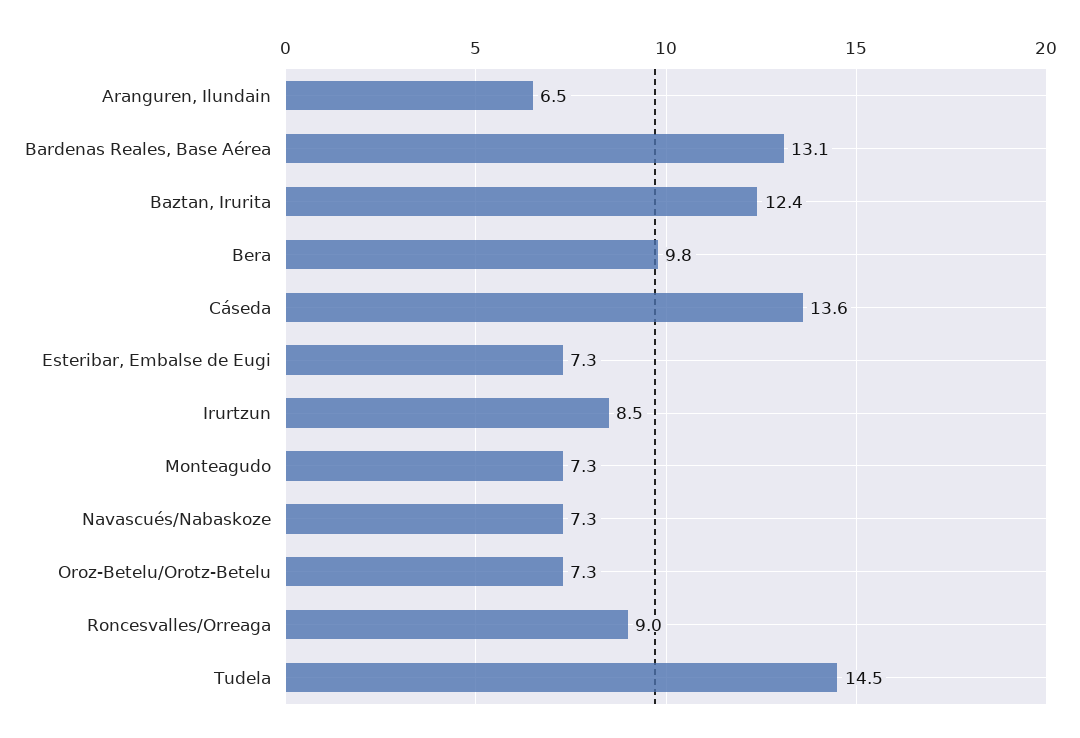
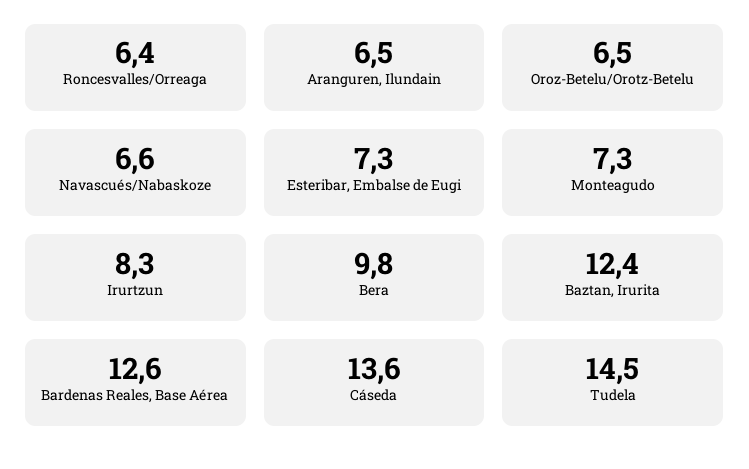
  {
    "Aranguren, Ilundain": 6.5,
-   "Bardenas Reales, Base Aérea": 13.1,
+   "Bardenas Reales, Base Aérea": 12.6,
    "Baztan, Irurita": 12.4,
    "Bera": 9.8,
    "Cáseda": 13.6,
    "Esteribar, Embalse de Eugi": 7.3,
-   "Irurtzun": 8.5,
+   "Irurtzun": 8.3,
    "Monteagudo": 7.3,
-   "Navascués/Nabaskoze": 7.3,
+   "Navascués/Nabaskoze": 6.6,
-   "Oroz-Betelu/Orotz-Betelu": 7.3,
+   "Oroz-Betelu/Orotz-Betelu": 6.5,
-   "Roncesvalles/Orreaga": 9,
+   "Roncesvalles/Orreaga": 6.4,
    "Tudela": 14.5
  }

